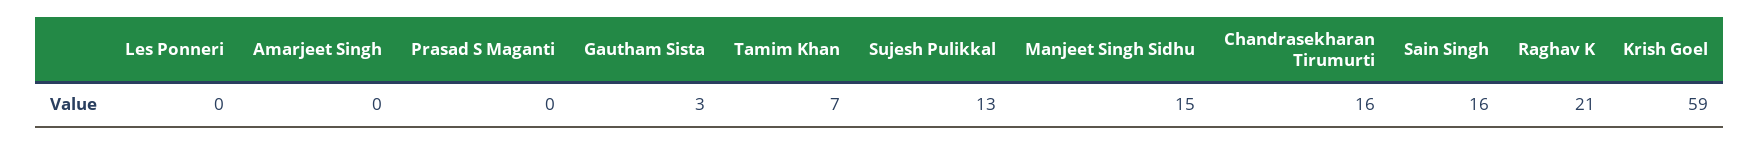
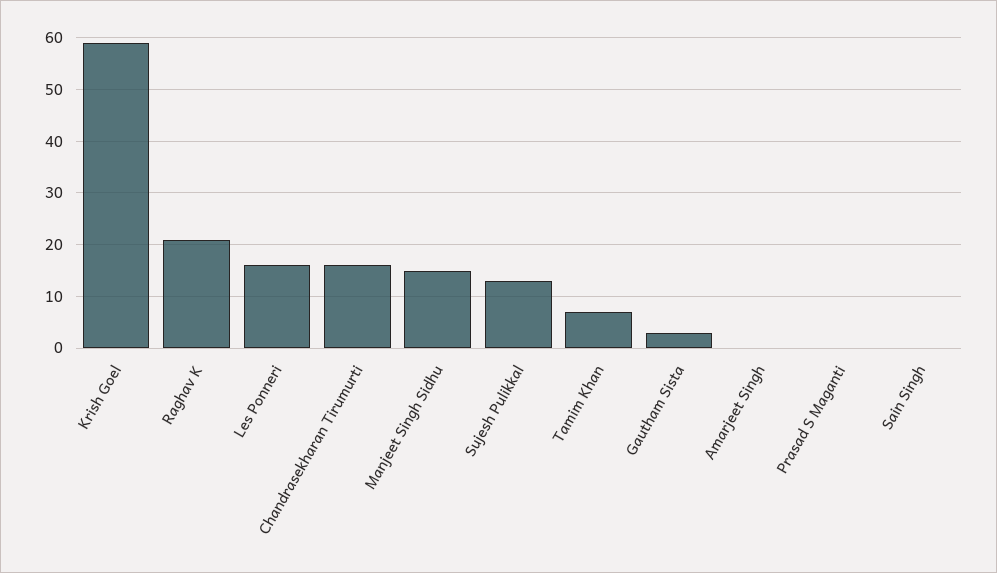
  {
-   "Les Ponneri": 0,
+   "Les Ponneri": 15,
    "Amarjeet Singh": 0,
    "Prasad S Maganti": 0,
    "Gautham Sista": 3,
    "Tamim Khan": 7,
    "Sujesh Pulikkal": 13,
    "Manjeet Singh Sidhu": 15,
    "Chandrasekharan Tirumurti": 16,
-   "Sain Singh": 16,
+   "Sain Singh": 0,
    "Raghav K": 21,
    "Krish Goel": 59
  }

